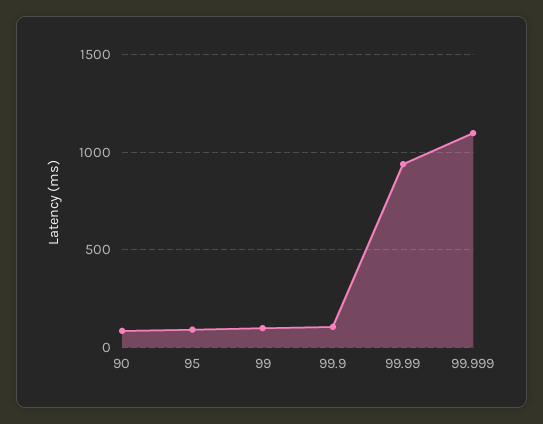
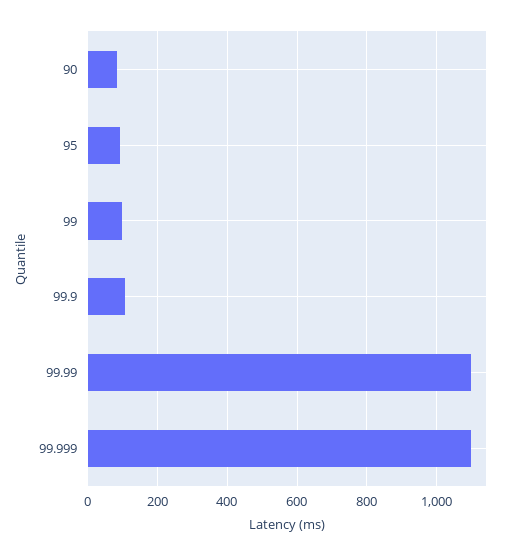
  {
    "90": 80,
    "95": 100,
    "99": 100,
    "99.9": 100,
-   "99.99": 950,
+   "99.99": 1100,
    "99.999": 1100
  }

